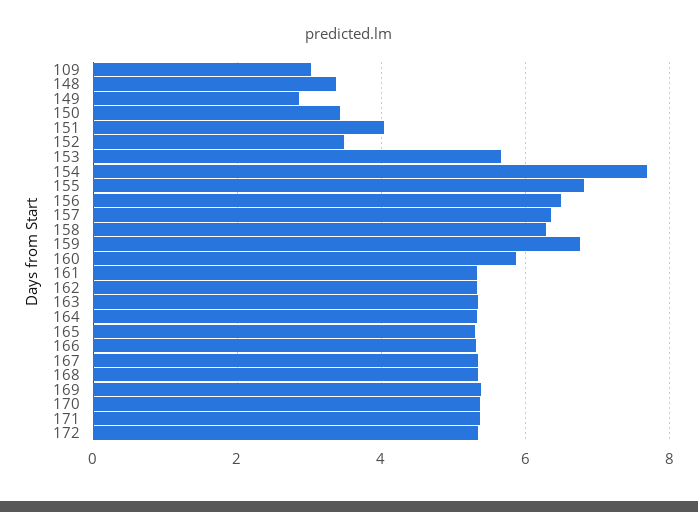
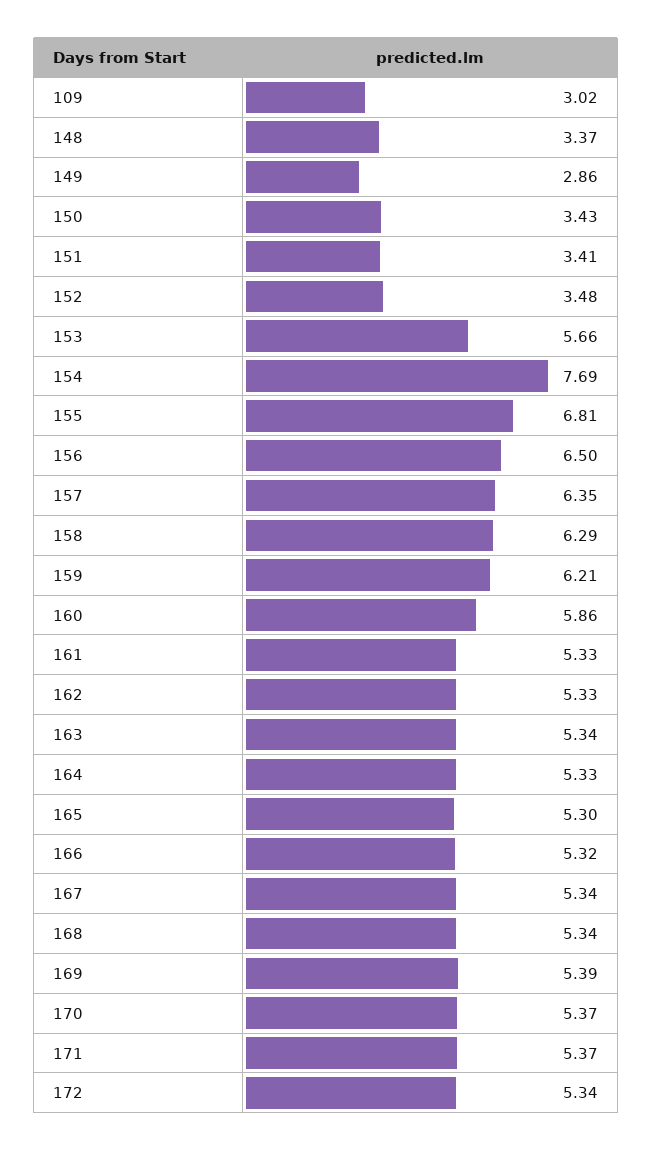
  {
    "109": 3.02,
    "148": 3.37,
    "149": 2.86,
    "150": 3.43,
-   "151": 4,
+   "151": 3.41,
    "152": 3.48,
    "153": 5.66,
    "154": 7.69,
    "155": 6.81,
    "156": 6.5,
    "157": 6.35,
    "158": 6.29,
-   "159": 6.8,
+   "159": 6.21,
    "160": 5.86,
    "161": 5.33,
    "162": 5.33,
    "163": 5.34,
    "164": 5.33,
    "165": 5.3,
    "166": 5.32,
    "167": 5.34,
    "168": 5.34,
    "169": 5.39,
    "170": 5.37,
    "171": 5.37,
    "172": 5.34
  }

